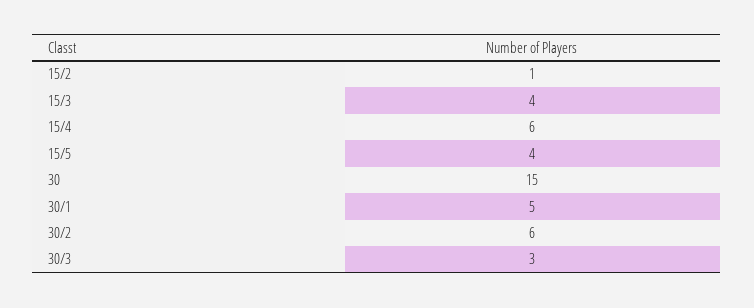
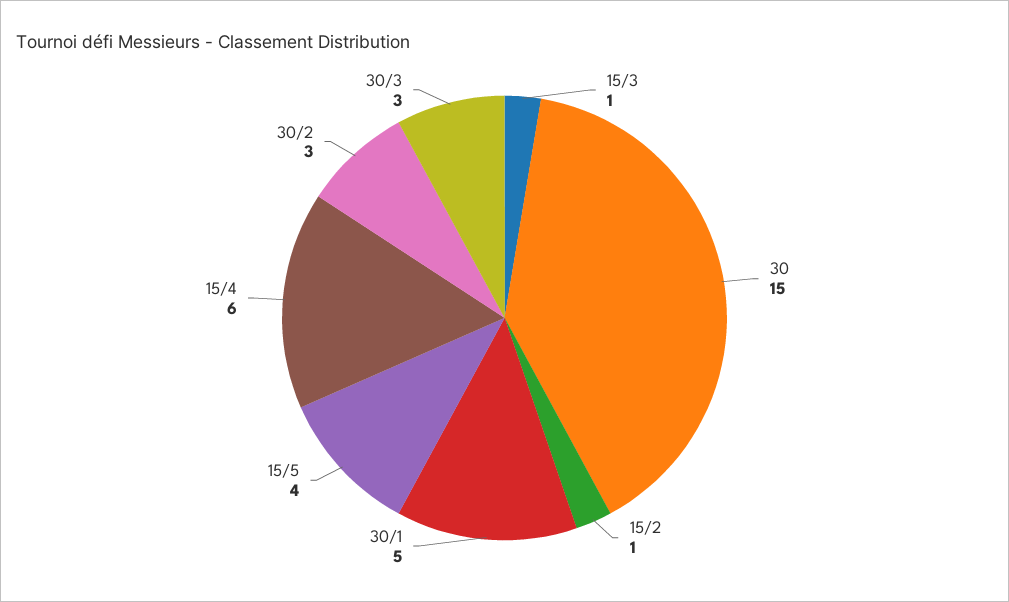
  {
    "15/2": 1,
-   "15/3": 4,
+   "15/3": 1,
    "15/4": 6,
    "15/5": 4,
    "30": 15,
    "30/1": 5,
-   "30/2": 6,
+   "30/2": 3,
    "30/3": 3
  }

